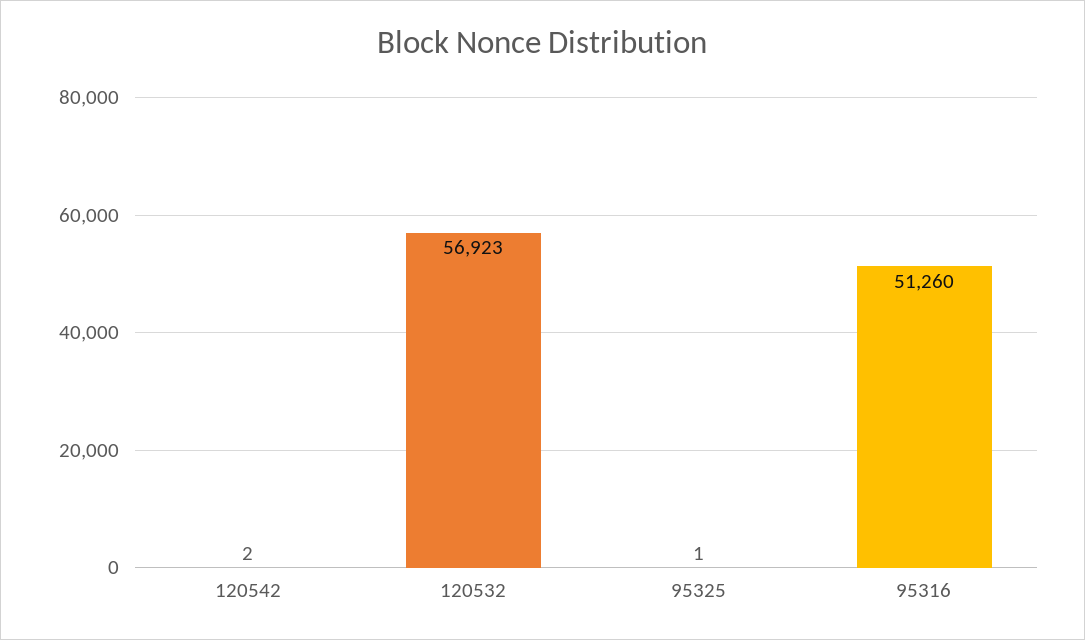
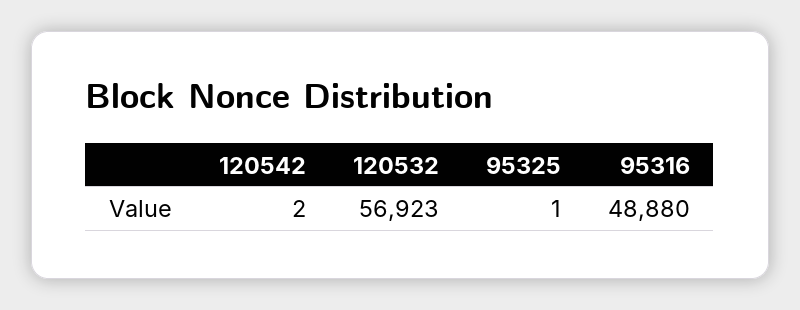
  {
    "120542": 2,
    "120532": 56923,
    "95325": 1,
-   "95316": 51260
+   "95316": 48880
  }

